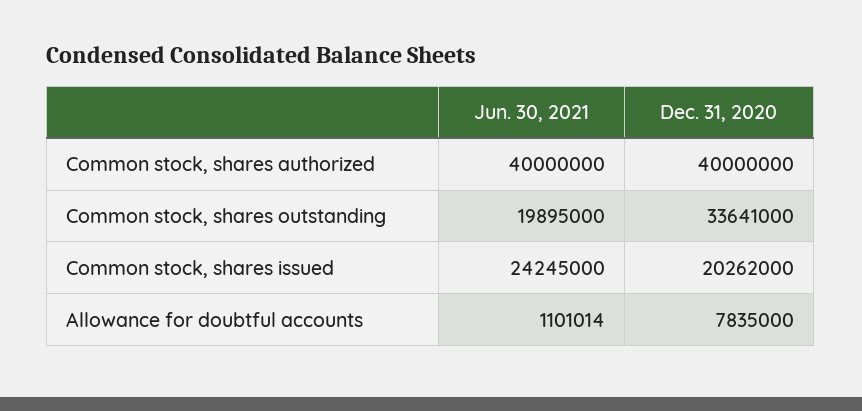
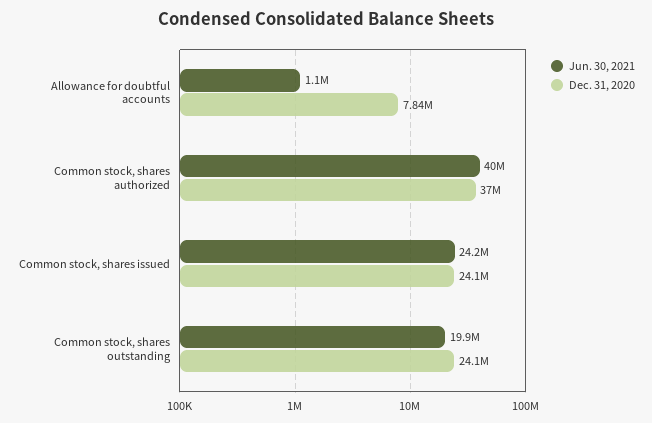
  {
    "Jun. 30, 2021": {
      "Common stock, shares authorized": 40000000,
      "Common stock, shares outstanding": 19895000,
      "Common stock, shares issued": 24245000,
      "Allowance for doubtful accounts": 1101014
    },
    "Dec. 31, 2020": {
-     "Common stock, shares authorized": 40000000,
+     "Common stock, shares authorized": 37000000,
-     "Common stock, shares outstanding": 33641000,
+     "Common stock, shares outstanding": 24100000,
-     "Common stock, shares issued": 20262000,
+     "Common stock, shares issued": 24100000,
      "Allowance for doubtful accounts": 7835000
    }
  }

